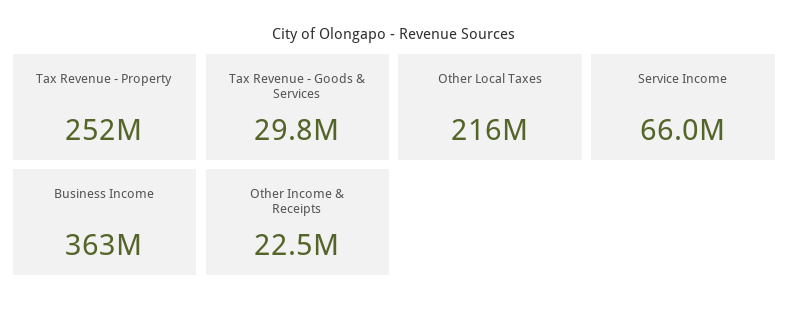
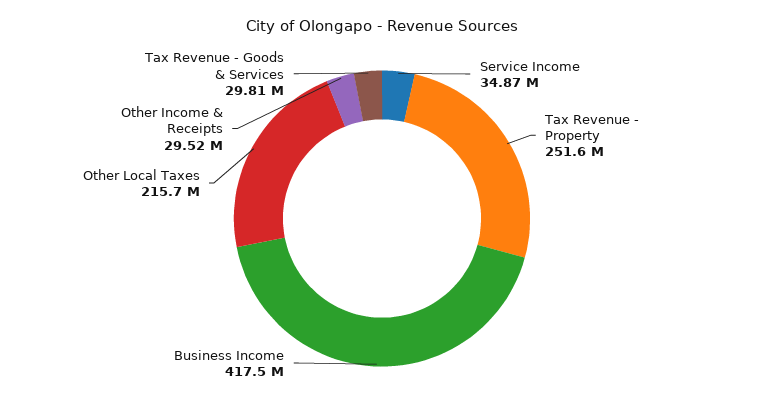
  {
    "Tax Revenue - Property": 251600000,
    "Tax Revenue - Goods & Services": 29810000,
    "Other Local Taxes": 215700000,
-   "Service Income": 66000000,
+   "Service Income": 34870000,
-   "Business Income": 363000000,
+   "Business Income": 417500000,
-   "Other Income & Receipts": 22500000
+   "Other Income & Receipts": 29520000
  }

